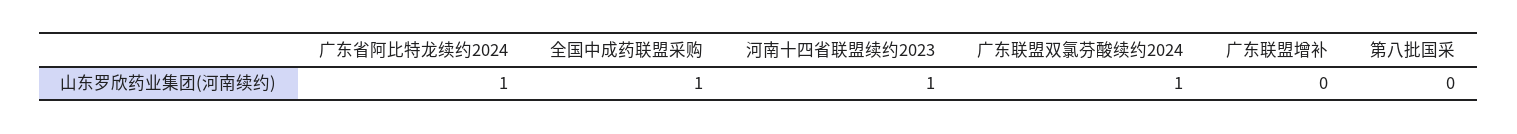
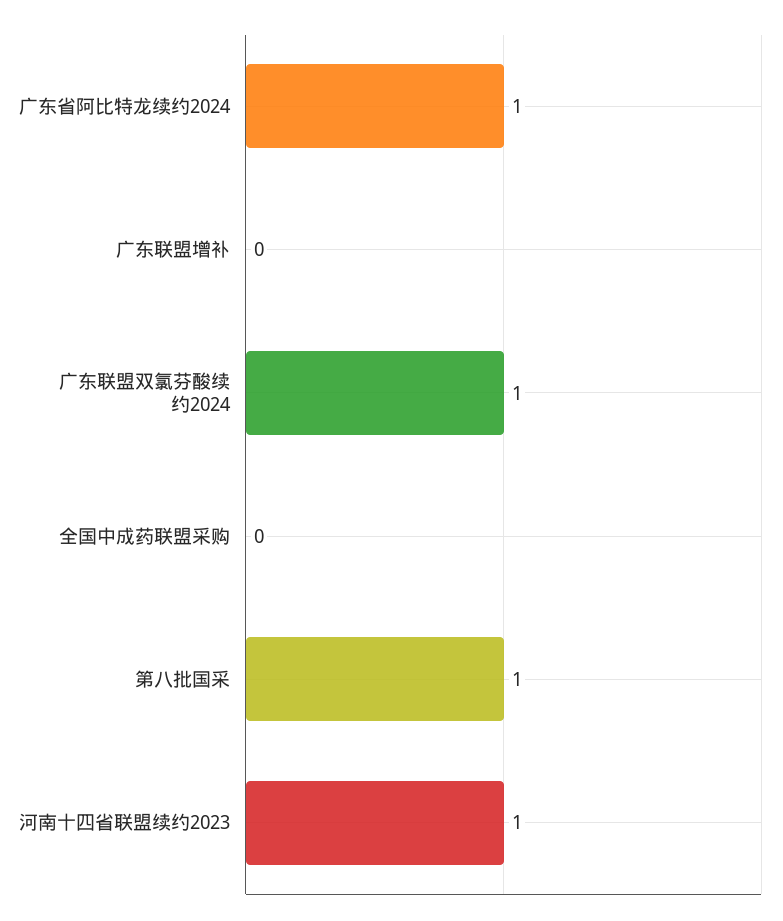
  {
    "广东省阿比特龙续约2024": 1,
-   "全国中成药联盟采购": 1,
+   "全国中成药联盟采购": 0,
    "河南十四省联盟续约2023": 1,
    "广东联盟双氯芬酸续约2024": 1,
    "广东联盟增补": 0,
-   "第八批国采": 0
+   "第八批国采": 1
  }

